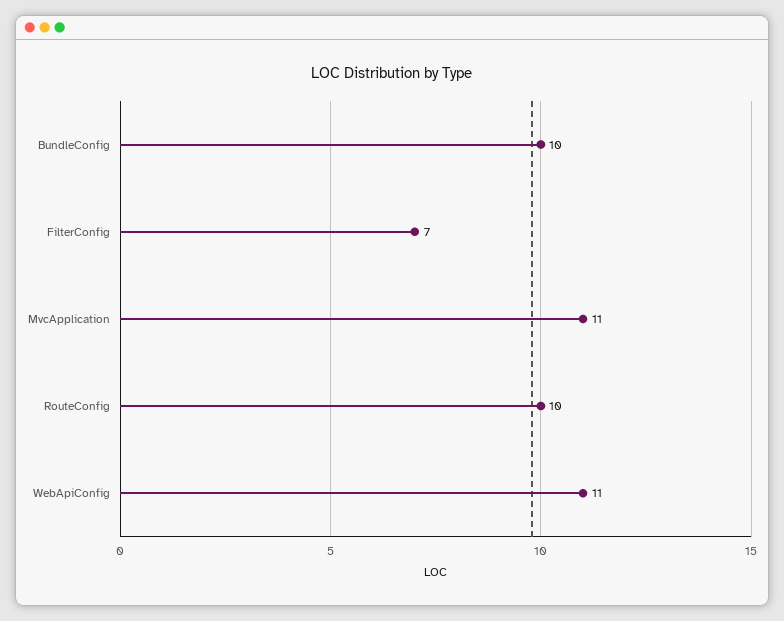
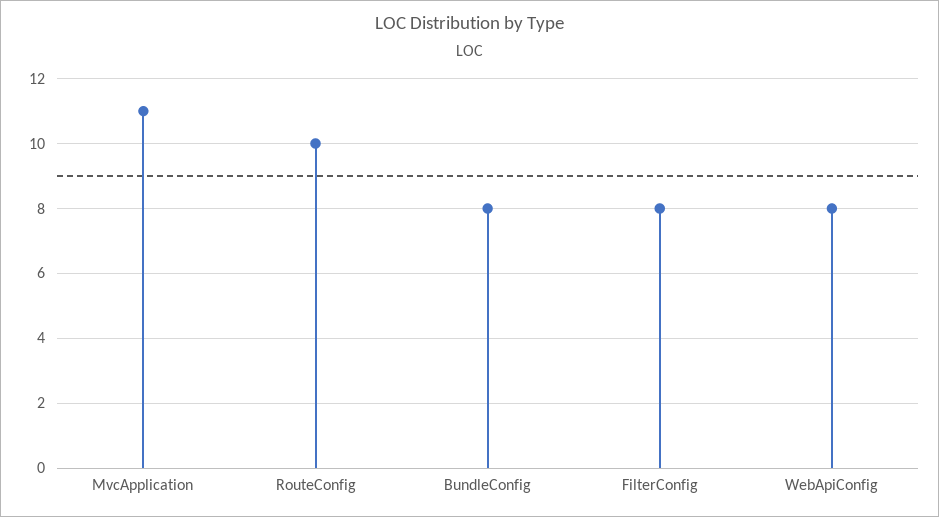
  {
-   "BundleConfig": 10,
+   "BundleConfig": 8,
-   "FilterConfig": 7,
+   "FilterConfig": 8,
    "MvcApplication": 11,
    "RouteConfig": 10,
-   "WebApiConfig": 11
+   "WebApiConfig": 8
  }

